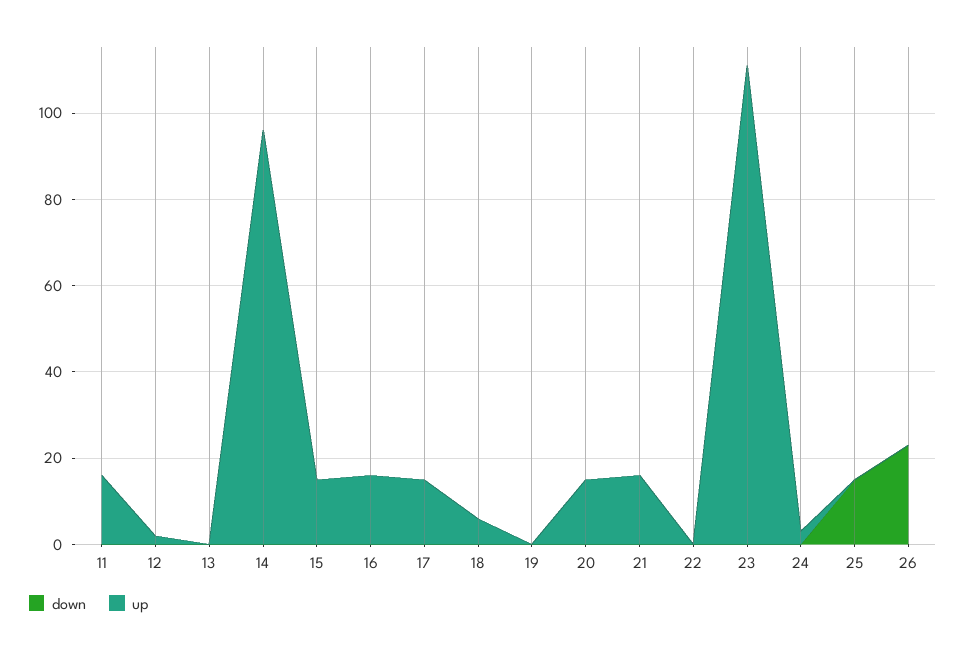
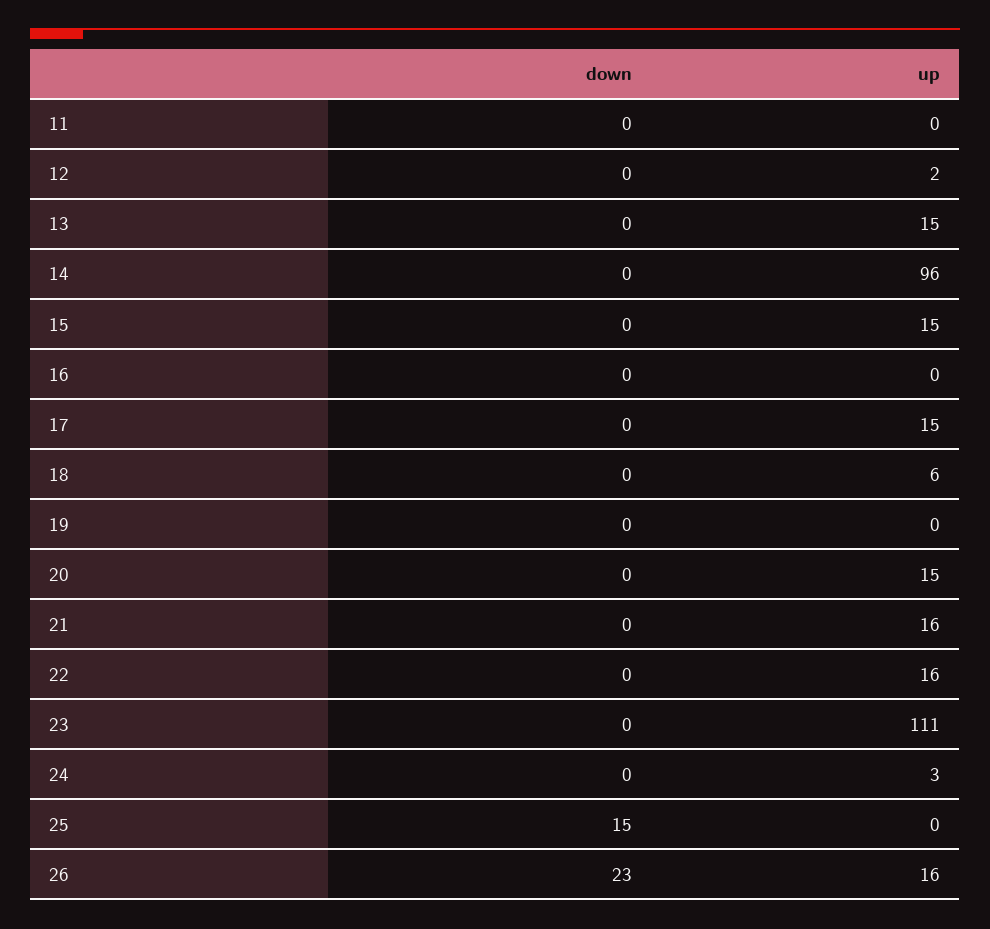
  {
    "down": {
      "11": 0,
      "12": 0,
      "13": 0,
      "14": 0,
      "15": 0,
      "16": 0,
      "17": 0,
      "18": 0,
      "19": 0,
      "20": 0,
      "21": 0,
      "22": 0,
      "23": 0,
      "24": 0,
      "25": 15,
      "26": 23
    },
    "up": {
-     "11": 15,
+     "11": 0,
      "12": 2,
-     "13": 0,
+     "13": 15,
      "14": 96,
      "15": 15,
-     "16": 15,
+     "16": 0,
      "17": 15,
      "18": 6,
      "19": 0,
      "20": 15,
      "21": 16,
-     "22": 0,
+     "22": 16,
      "23": 111,
      "24": 3,
      "25": 0,
-     "26": 0
+     "26": 16
    }
  }

